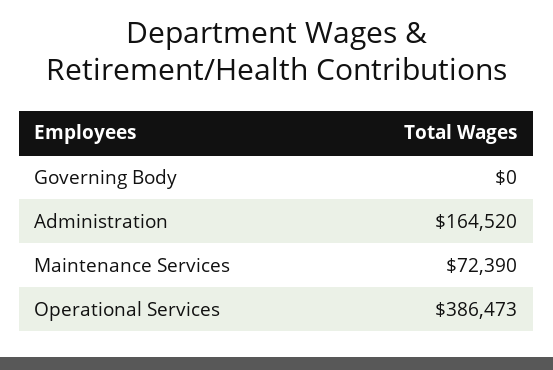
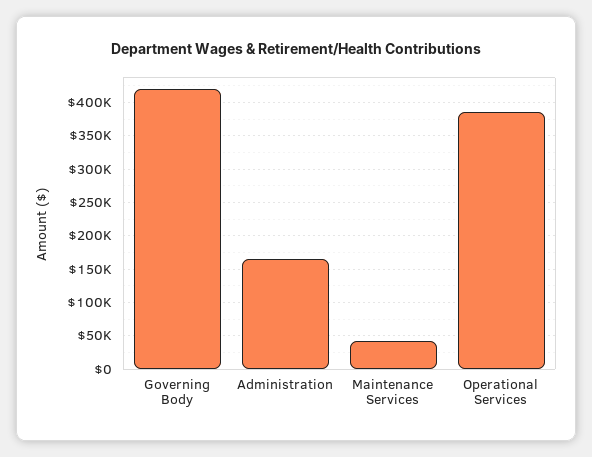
  {
-   "Governing Body": 0,
+   "Governing Body": 420000,
    "Administration": 164520,
-   "Maintenance Services": 72390,
+   "Maintenance Services": 40000,
    "Operational Services": 386473
  }

